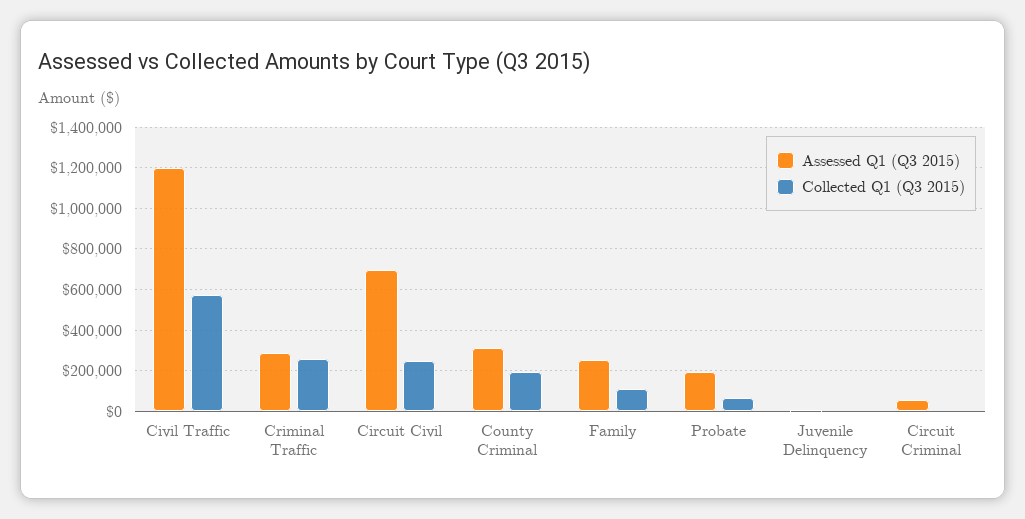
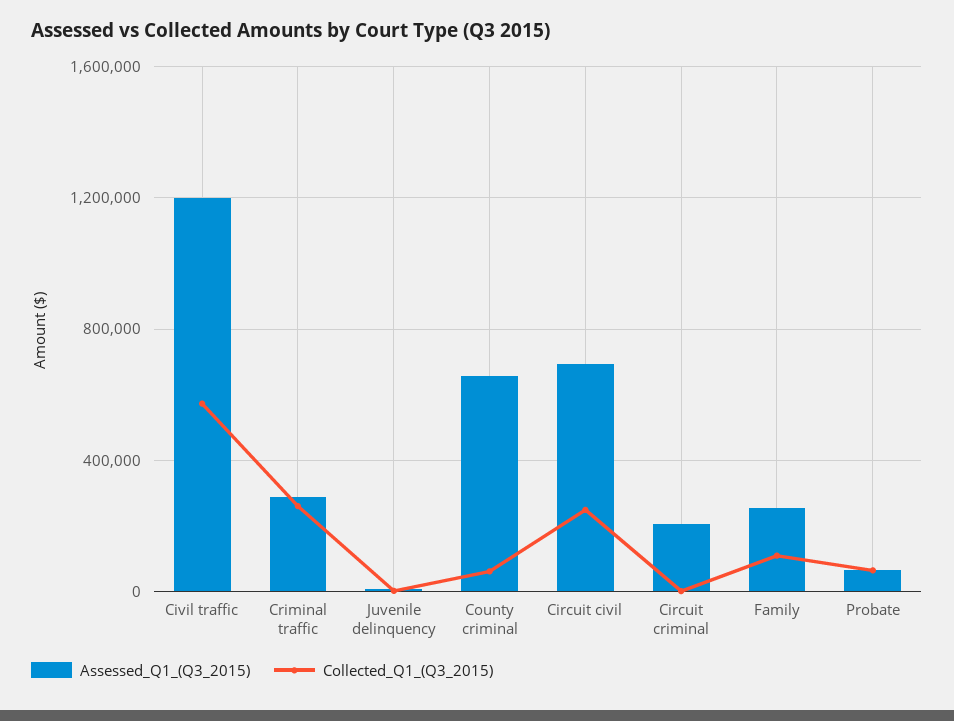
  {
    "Assessed Q1 (Q3 2015)": {
      "Civil Traffic": 1200000,
      "Criminal Traffic": 300000,
      "Circuit Civil": 700000,
-     "County Criminal": 300000,
+     "County Criminal": 650000,
      "Family": 250000,
-     "Probate": 200000,
+     "Probate": 50000,
      "Juvenile Delinquency": 0,
-     "Circuit Criminal": 50000
+     "Circuit Criminal": 200000
    },
    "Collected Q1 (Q3 2015)": {
      "Civil Traffic": 550000,
      "Criminal Traffic": 250000,
      "Circuit Civil": 250000,
-     "County Criminal": 200000,
+     "County Criminal": 50000,
      "Family": 100000,
      "Probate": 50000,
      "Juvenile Delinquency": 0,
      "Circuit Criminal": 0
    }
  }

